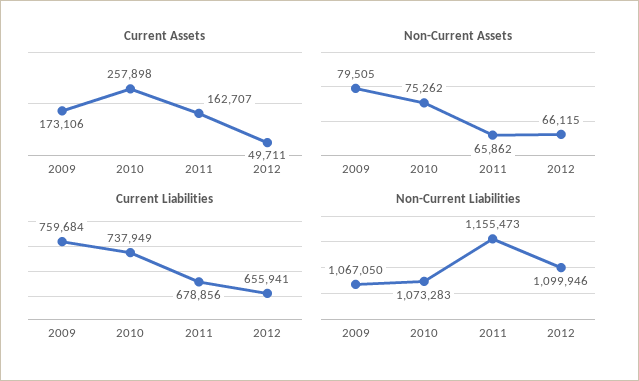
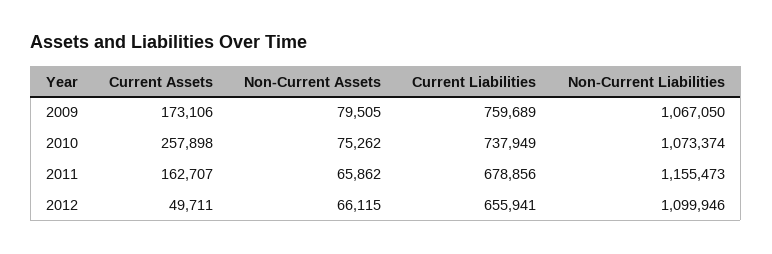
  {
    "Current Assets": {
      "2009": 173106,
      "2010": 257898,
      "2011": 162707,
      "2012": 49711
    },
    "Non-Current Assets": {
      "2009": 79505,
      "2010": 75262,
      "2011": 65862,
      "2012": 66115
    },
    "Current Liabilities": {
-     "2009": 759684,
+     "2009": 759689,
      "2010": 737949,
      "2011": 678856,
      "2012": 655941
    },
    "Non-Current Liabilities": {
      "2009": 1067050,
-     "2010": 1073283,
+     "2010": 1073374,
      "2011": 1155473,
      "2012": 1099946
    }
  }

